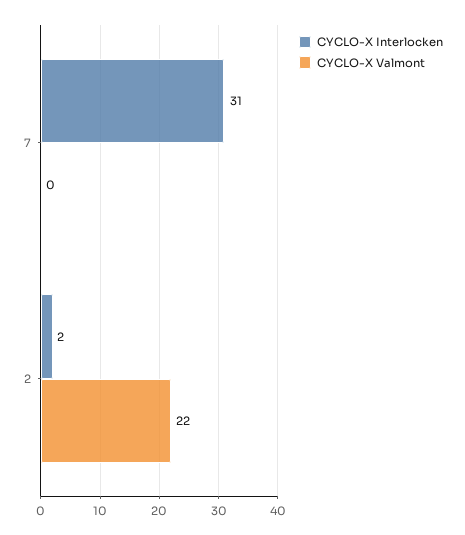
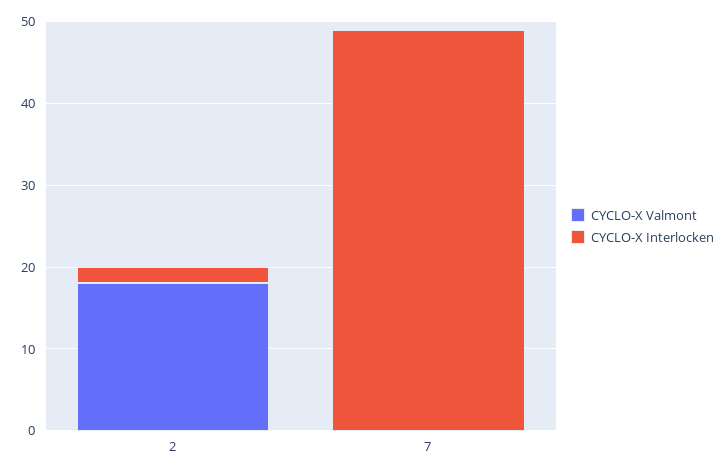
  {
    "CYCLO-X Interlocken": {
-     "7": 31,
+     "7": 49,
      "2": 2
    },
    "CYCLO-X Valmont": {
      "7": 0,
-     "2": 22
+     "2": 18
    }
  }

